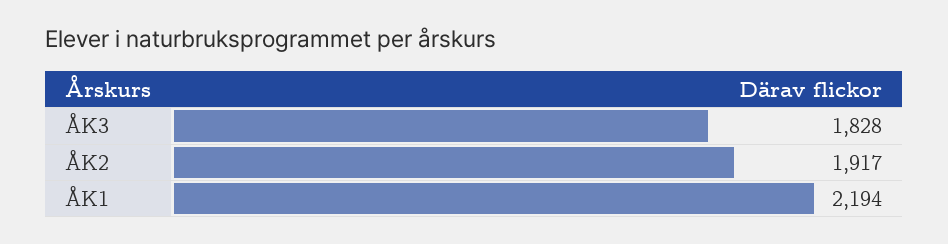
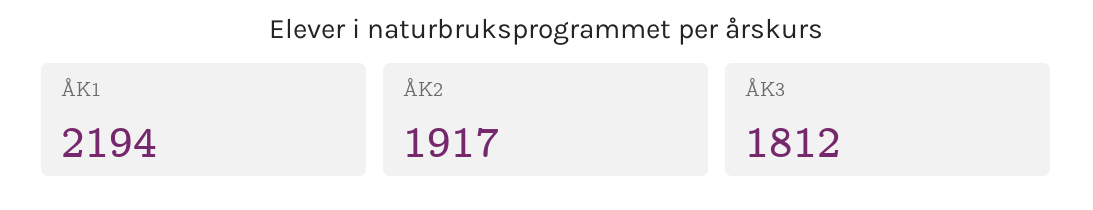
  {
-   "ÅK3": 1828,
+   "ÅK3": 1812,
    "ÅK2": 1917,
    "ÅK1": 2194
  }

